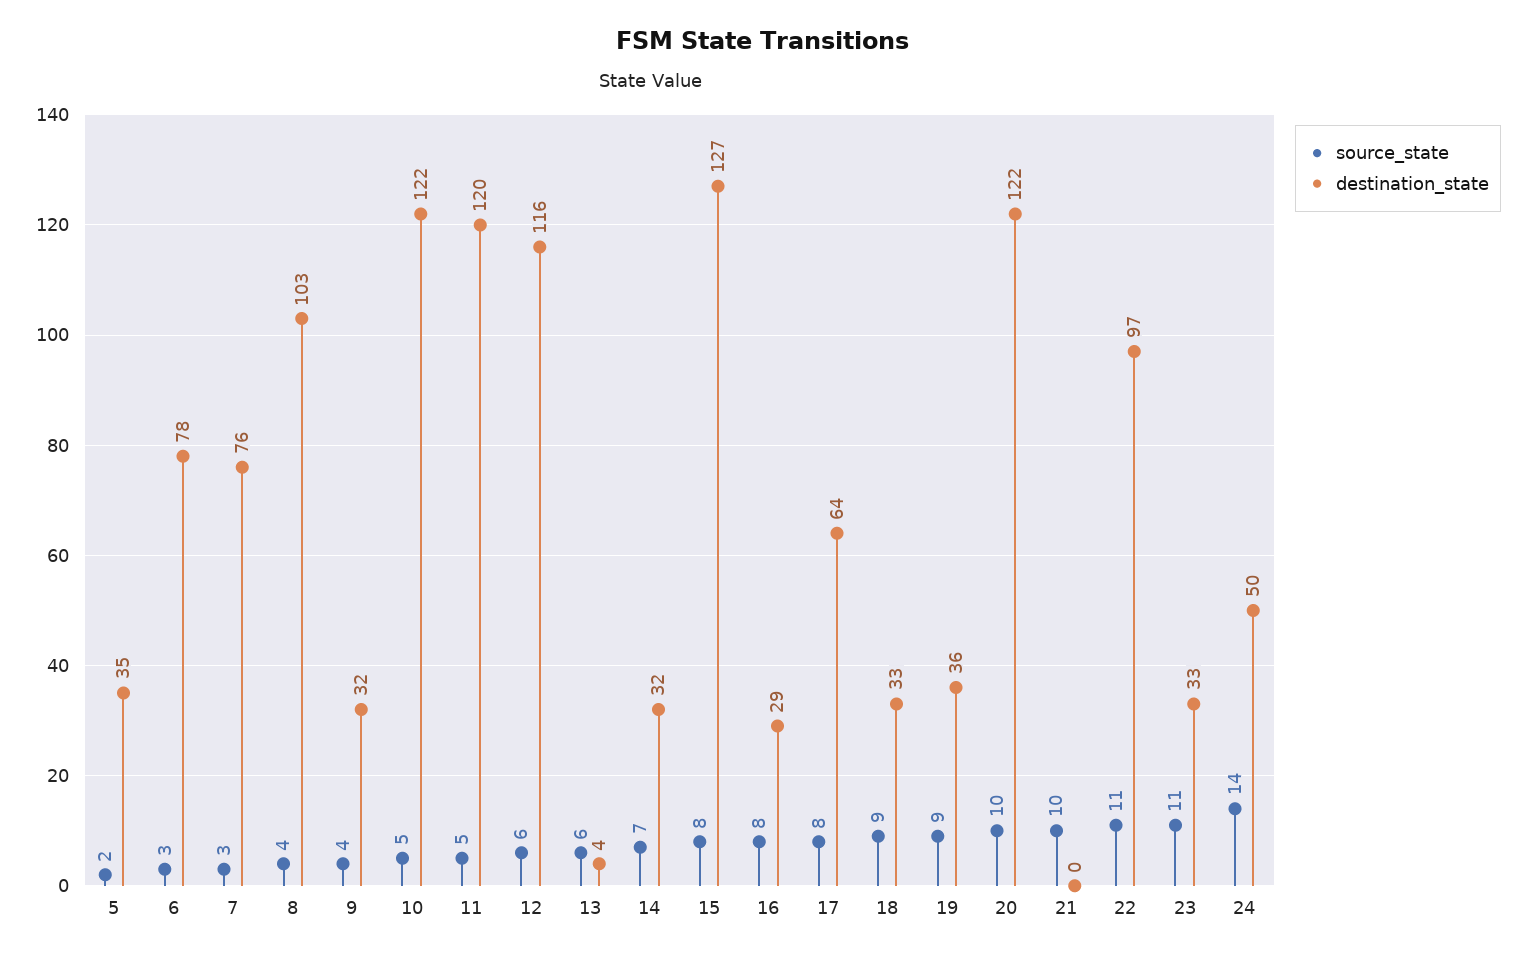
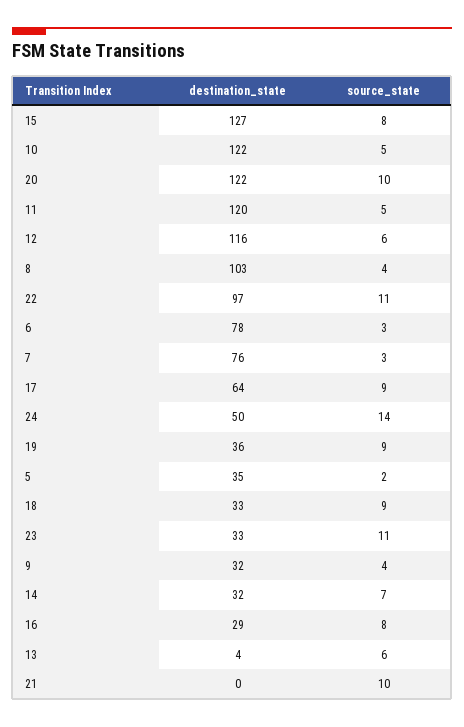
  {
    "source_state": {
      "5": 2,
      "6": 3,
      "7": 3,
      "8": 4,
      "9": 4,
      "10": 5,
      "11": 5,
      "12": 6,
      "13": 6,
      "14": 7,
      "15": 8,
      "16": 8,
-     "17": 8,
+     "17": 9,
      "18": 9,
      "19": 9,
      "20": 10,
      "21": 10,
      "22": 11,
      "23": 11,
      "24": 14
    },
    "destination_state": {
      "5": 35,
      "6": 78,
      "7": 76,
      "8": 103,
      "9": 32,
      "10": 122,
      "11": 120,
      "12": 116,
      "13": 4,
      "14": 32,
      "15": 127,
      "16": 29,
      "17": 64,
      "18": 33,
      "19": 36,
      "20": 122,
      "21": 0,
      "22": 97,
      "23": 33,
      "24": 50
    }
  }

